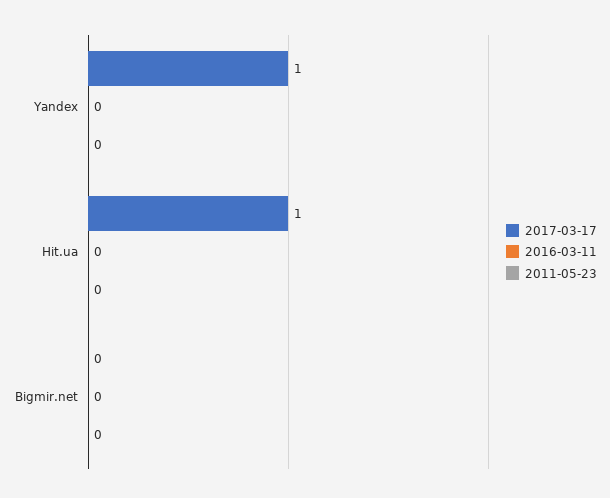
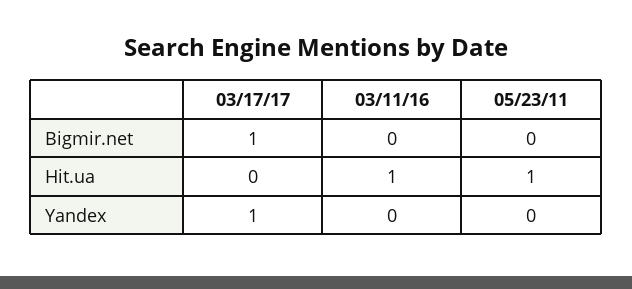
  {
    "2017-03-17": {
      "Yandex": 1,
-     "Hit.ua": 1,
+     "Hit.ua": 0,
-     "Bigmir.net": 0
+     "Bigmir.net": 1
    },
    "2016-03-11": {
      "Yandex": 0,
-     "Hit.ua": 0,
+     "Hit.ua": 1,
      "Bigmir.net": 0
    },
    "2011-05-23": {
      "Yandex": 0,
-     "Hit.ua": 0,
+     "Hit.ua": 1,
      "Bigmir.net": 0
    }
  }

